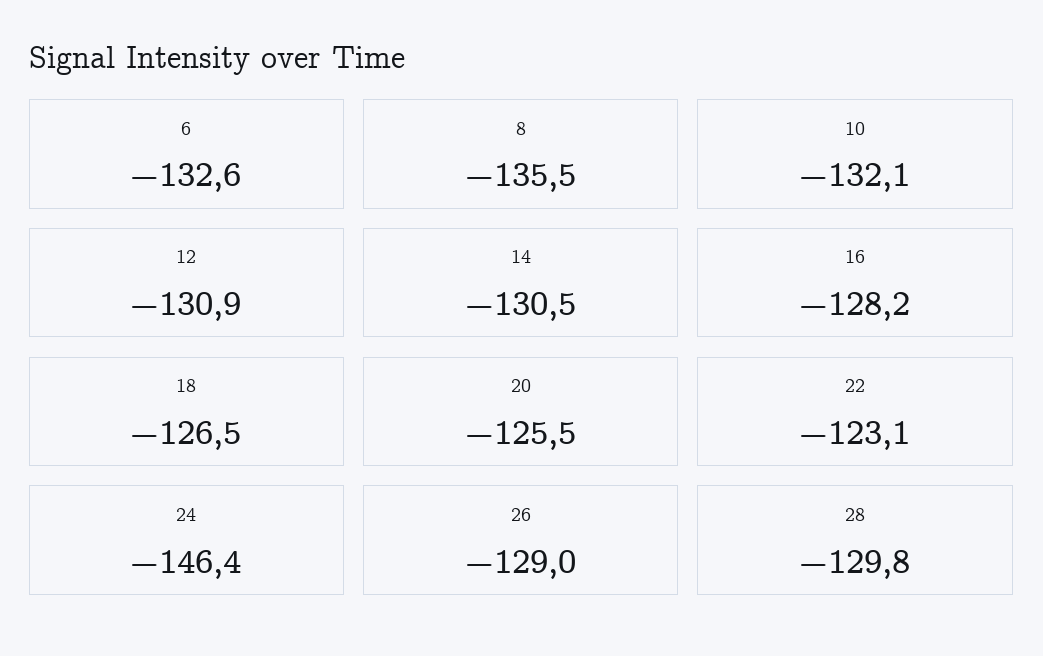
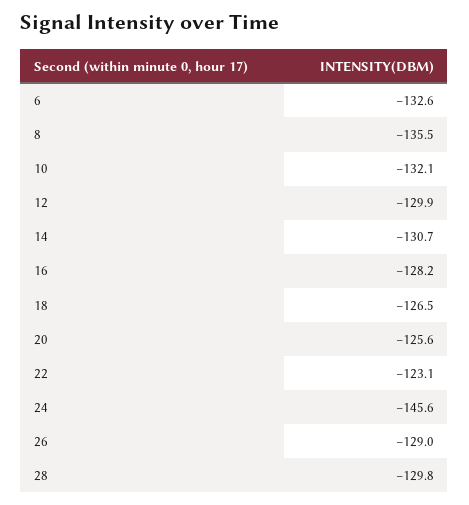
  {
    "6": -132.6,
    "8": -135.5,
    "10": -132.1,
-   "12": -130.9,
+   "12": -129.9,
-   "14": -130.5,
+   "14": -130.7,
    "16": -128.2,
    "18": -126.5,
-   "20": -125.5,
+   "20": -125.6,
    "22": -123.1,
-   "24": -146.4,
+   "24": -145.6,
    "26": -129,
    "28": -129.8
  }

